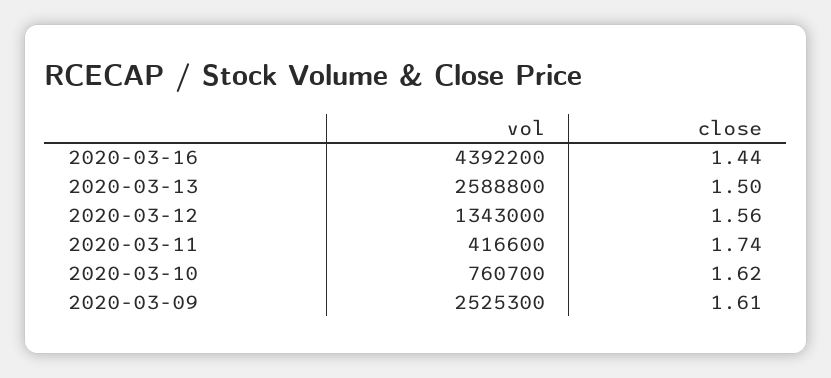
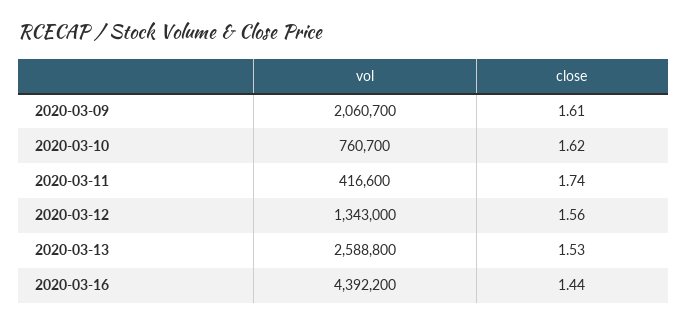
  {
    "vol": {
      "2020-03-16": 4392200,
      "2020-03-13": 2588800,
      "2020-03-12": 1343000,
      "2020-03-11": 416600,
      "2020-03-10": 760700,
-     "2020-03-09": 2525300
+     "2020-03-09": 2060700
    },
    "close": {
      "2020-03-16": 1.44,
-     "2020-03-13": 1.5,
+     "2020-03-13": 1.53,
      "2020-03-12": 1.56,
      "2020-03-11": 1.74,
      "2020-03-10": 1.62,
      "2020-03-09": 1.61
    }
  }

